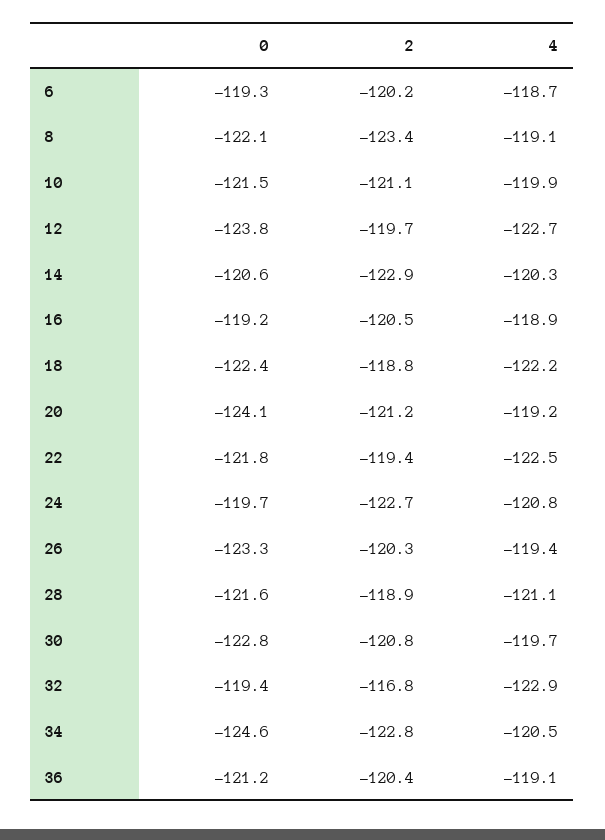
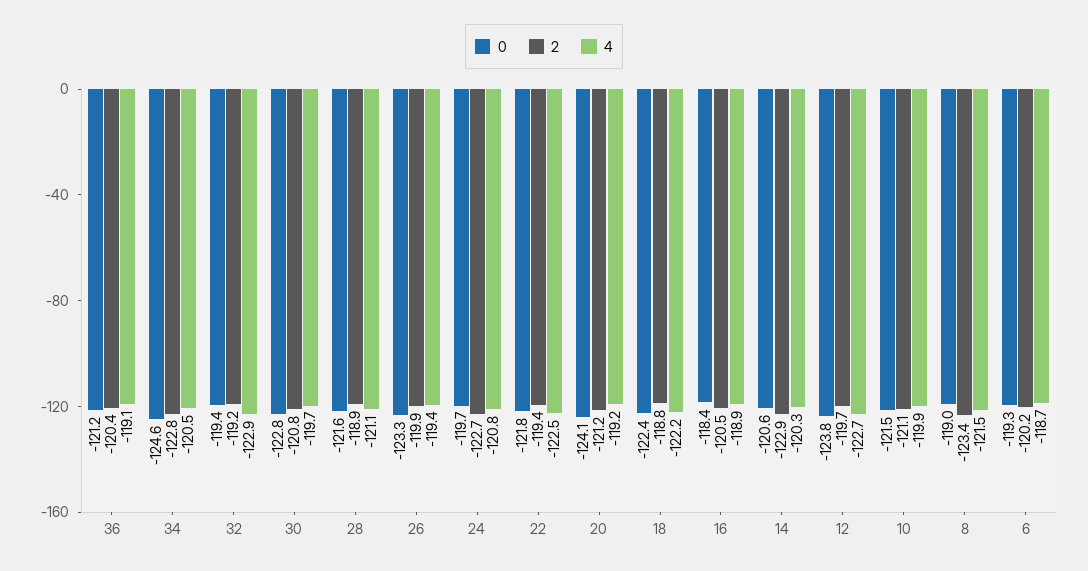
  {
    "0": {
      "6": -119.3,
-     "8": -122.1,
+     "8": -119,
      "10": -121.5,
      "12": -123.8,
      "14": -120.6,
-     "16": -119.2,
+     "16": -118.4,
      "18": -122.4,
      "20": -124.1,
      "22": -121.8,
      "24": -119.7,
      "26": -123.3,
      "28": -121.6,
      "30": -122.8,
      "32": -119.4,
      "34": -124.6,
      "36": -121.2
    },
    "2": {
      "6": -120.2,
      "8": -123.4,
      "10": -121.1,
      "12": -119.7,
      "14": -122.9,
      "16": -120.5,
      "18": -118.8,
      "20": -121.2,
      "22": -119.4,
      "24": -122.7,
-     "26": -120.3,
+     "26": -119.9,
      "28": -118.9,
      "30": -120.8,
-     "32": -116.8,
+     "32": -119.2,
      "34": -122.8,
      "36": -120.4
    },
    "4": {
      "6": -118.7,
-     "8": -119.1,
+     "8": -121.5,
      "10": -119.9,
      "12": -122.7,
      "14": -120.3,
      "16": -118.9,
      "18": -122.2,
      "20": -119.2,
      "22": -122.5,
      "24": -120.8,
      "26": -119.4,
      "28": -121.1,
      "30": -119.7,
      "32": -122.9,
      "34": -120.5,
      "36": -119.1
    }
  }

